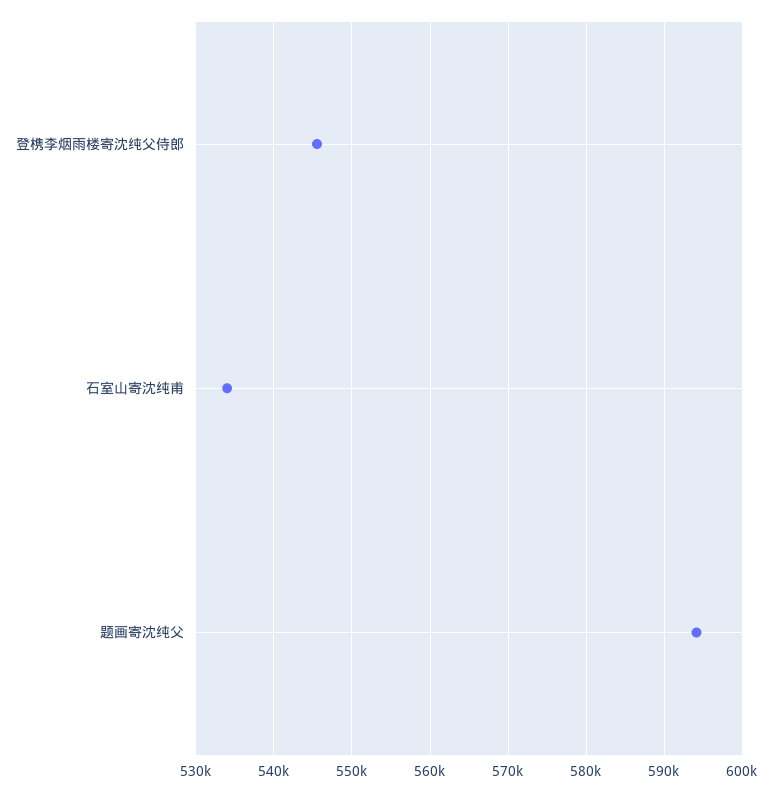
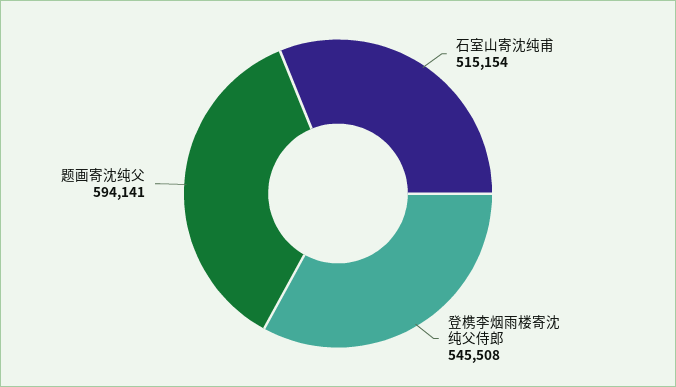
  {
    "登槜李烟雨楼寄沈纯父侍郎": 545508,
-   "石室山寄沈纯甫": 534000,
+   "石室山寄沈纯甫": 515154,
    "题画寄沈纯父": 594141
  }

